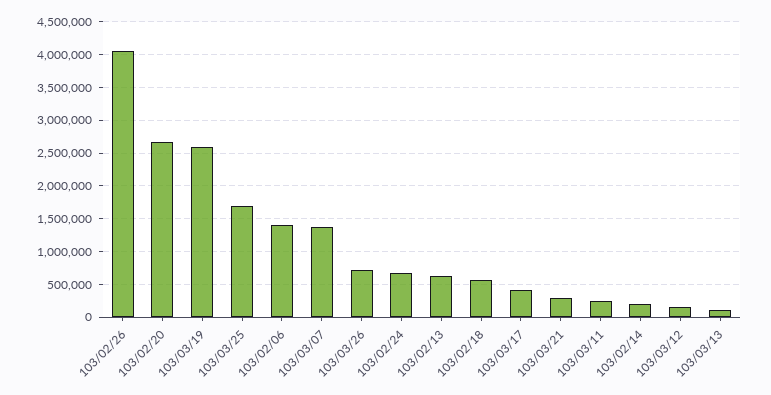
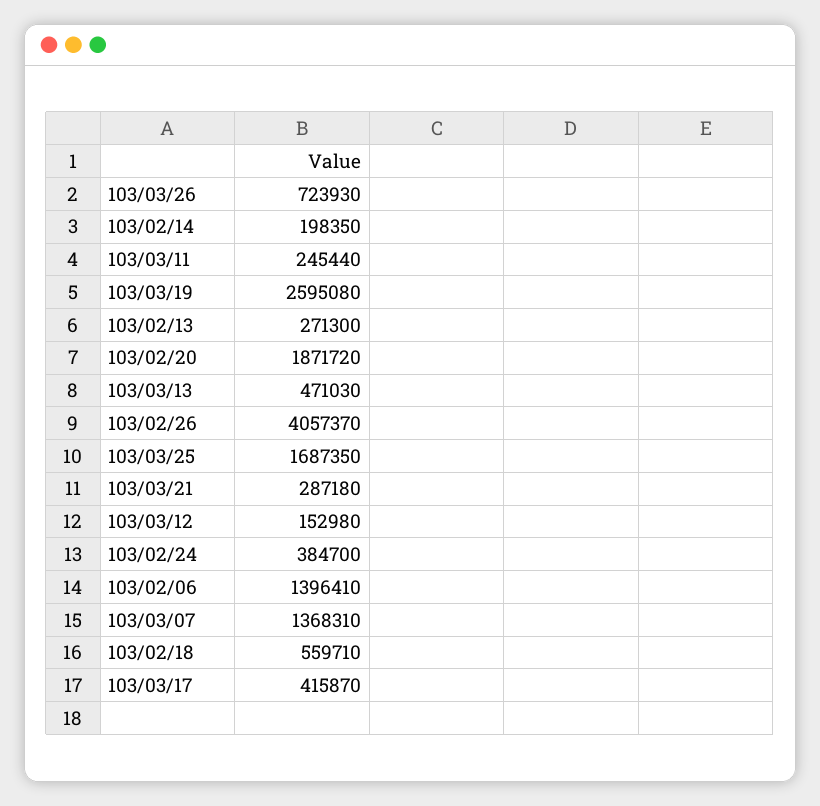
  {
    "103/02/26": 4057370,
-   "103/02/20": 2700000,
+   "103/02/20": 1871720,
    "103/03/19": 2595080,
    "103/03/25": 1687350,
    "103/02/06": 1396410,
    "103/03/07": 1368310,
    "103/03/26": 723930,
-   "103/02/24": 700000,
+   "103/02/24": 384700,
-   "103/02/13": 600000,
+   "103/02/13": 271300,
    "103/02/18": 559710,
    "103/03/17": 415870,
    "103/03/21": 287180,
    "103/03/11": 245440,
    "103/02/14": 198350,
    "103/03/12": 152980,
-   "103/03/13": 100000
+   "103/03/13": 471030
  }

